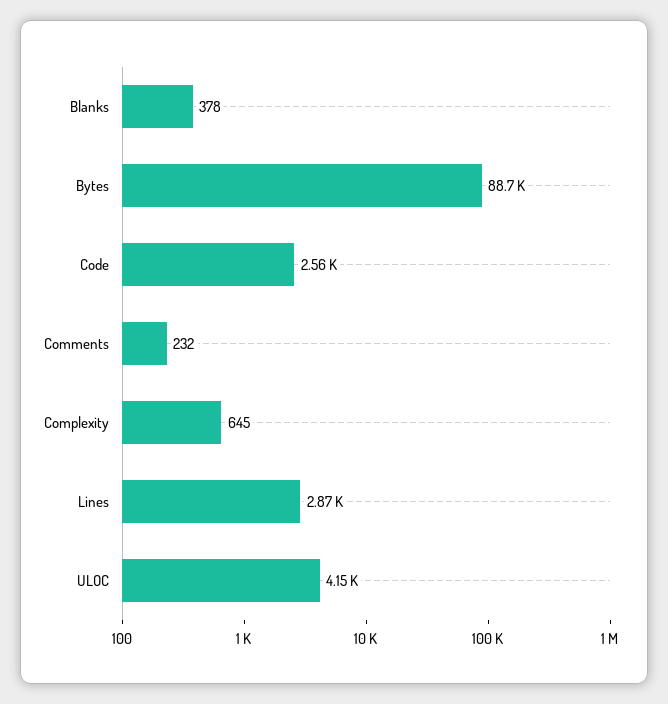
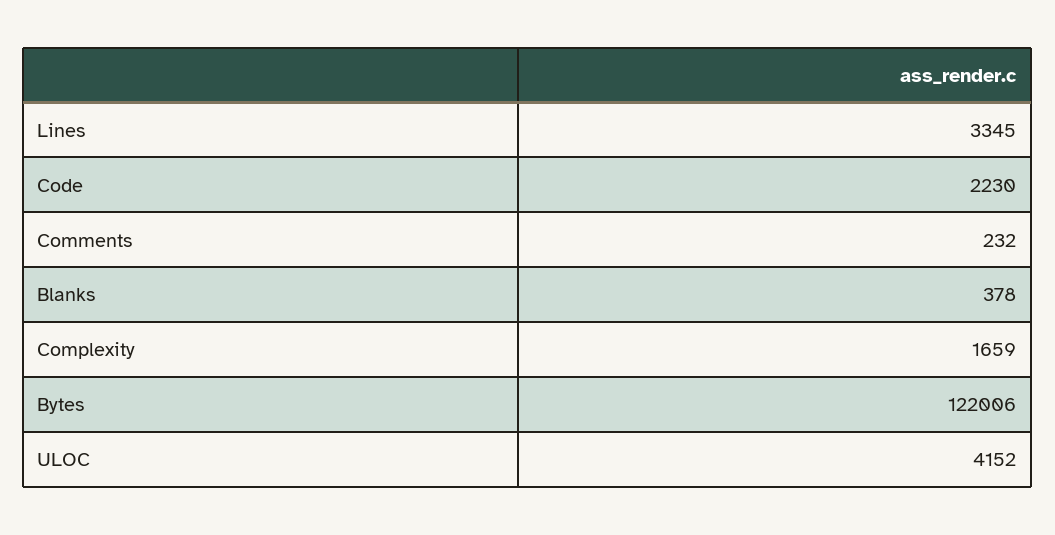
  {
    "Blanks": 378,
-   "Bytes": 88700,
+   "Bytes": 122006,
-   "Code": 2560,
+   "Code": 2230,
    "Comments": 232,
-   "Complexity": 645,
+   "Complexity": 1659,
-   "Lines": 2870,
+   "Lines": 3345,
    "ULOC": 4152
  }

